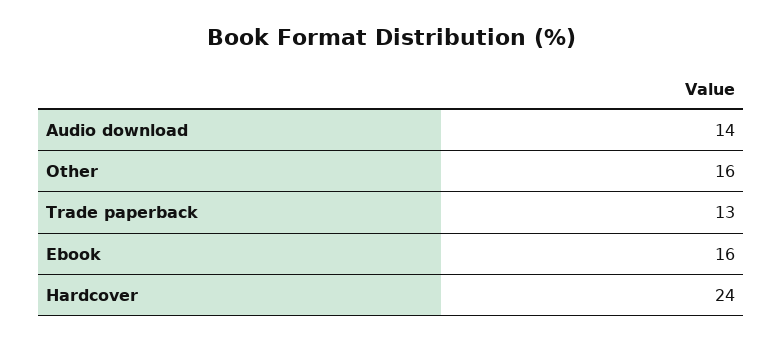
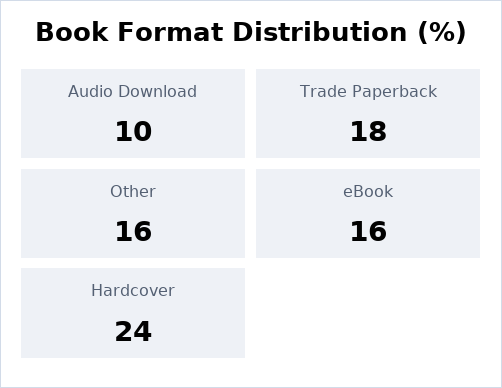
  {
-   "Audio download": 14,
+   "Audio download": 10,
    "Other": 16,
-   "Trade paperback": 13,
+   "Trade paperback": 18,
    "Ebook": 16,
    "Hardcover": 24
  }

